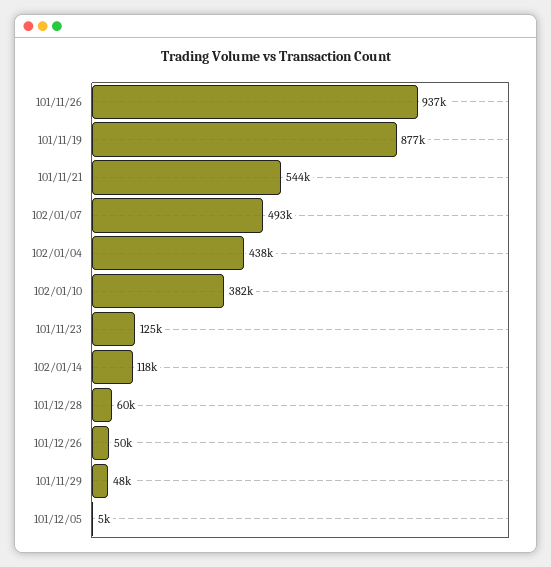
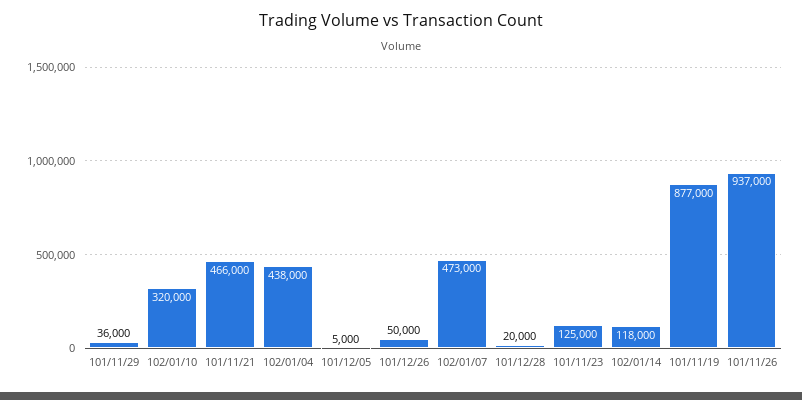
  {
    "101/11/26": 937000,
    "101/11/19": 877000,
-   "101/11/21": 544000,
+   "101/11/21": 466000,
-   "102/01/07": 493000,
+   "102/01/07": 473000,
    "102/01/04": 438000,
-   "102/01/10": 382000,
+   "102/01/10": 320000,
    "101/11/23": 125000,
    "102/01/14": 118000,
-   "101/12/28": 60000,
+   "101/12/28": 20000,
    "101/12/26": 50000,
-   "101/11/29": 48000,
+   "101/11/29": 36000,
    "101/12/05": 5000
  }

